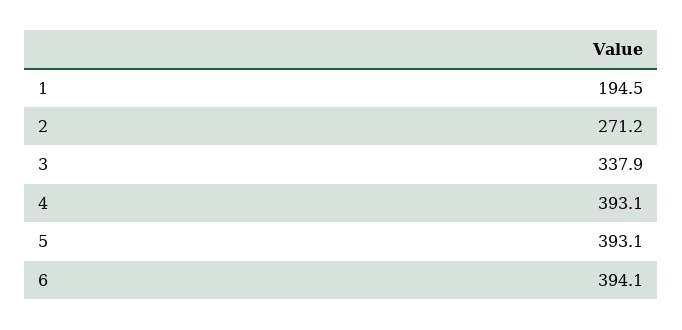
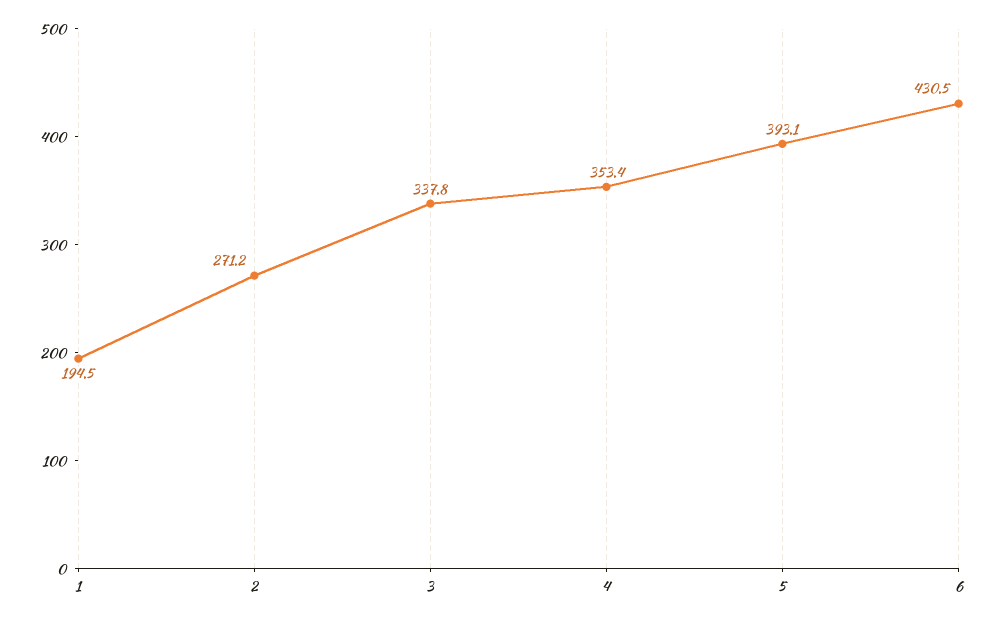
  {
    "1": 194.5,
    "2": 271.2,
-   "3": 337.9,
+   "3": 337.8,
-   "4": 393.1,
+   "4": 353.4,
    "5": 393.1,
-   "6": 394.1
+   "6": 430.5
  }

